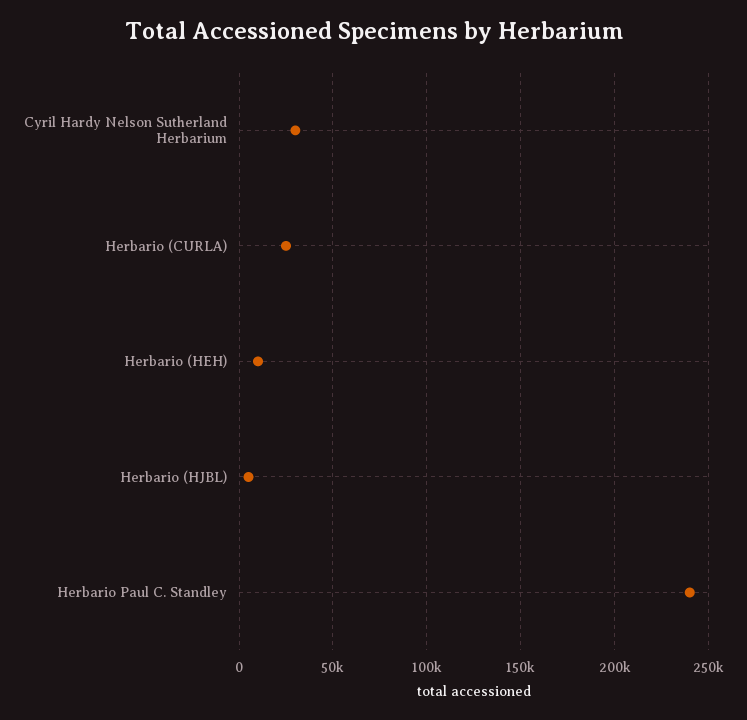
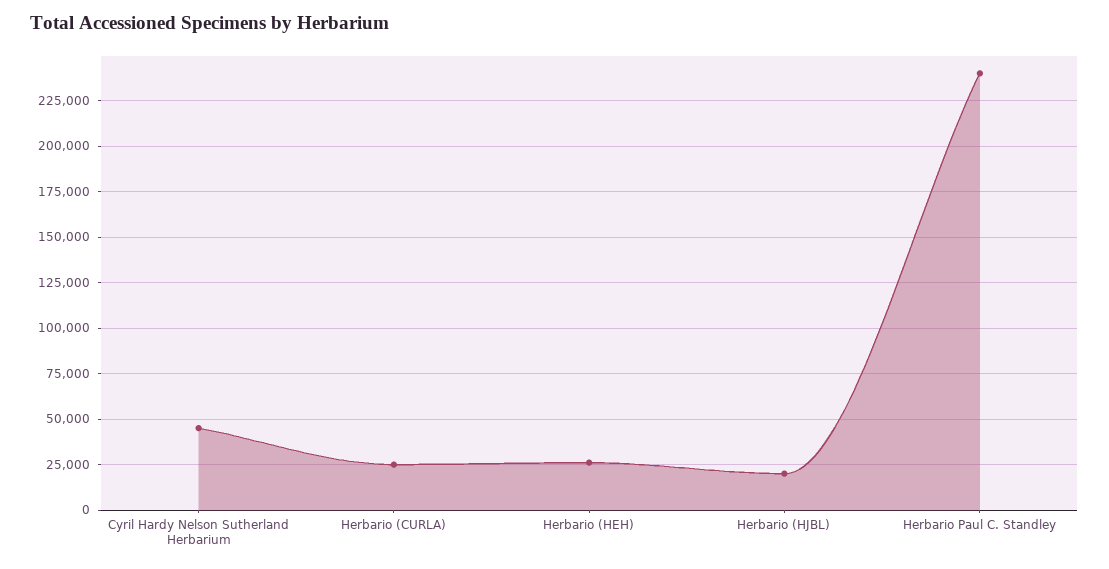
  {
-   "Cyril Hardy Nelson Sutherland Herbarium": 30000,
+   "Cyril Hardy Nelson Sutherland Herbarium": 45000,
    "Herbario (CURLA)": 25000,
-   "Herbario (HEH)": 10000,
+   "Herbario (HEH)": 25000,
-   "Herbario (HJBL)": 5000,
+   "Herbario (HJBL)": 20000,
    "Herbario Paul C. Standley": 240000
  }

